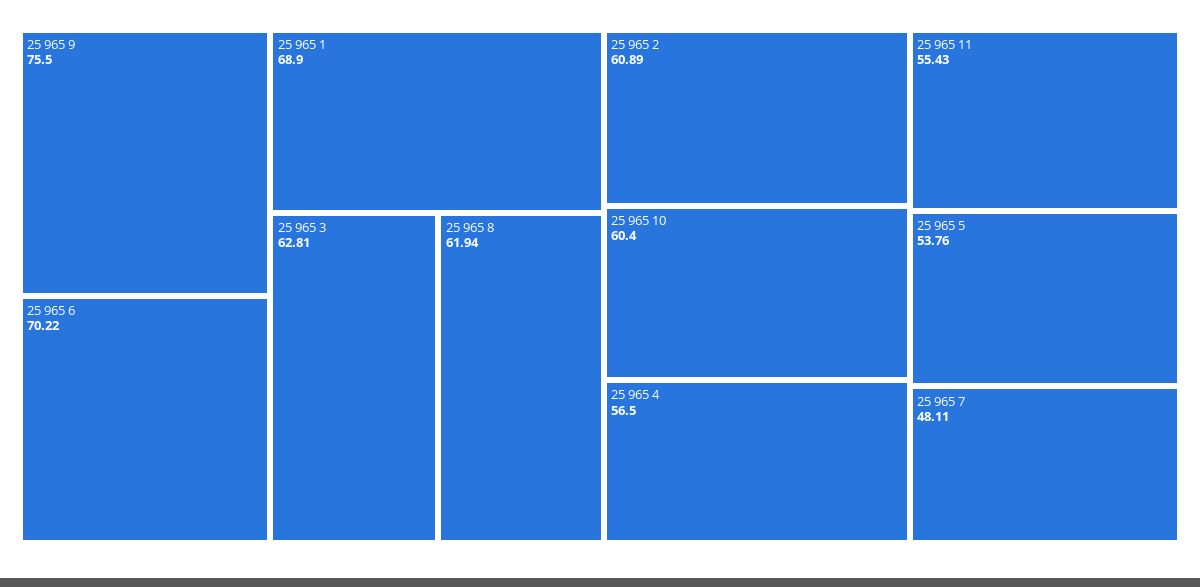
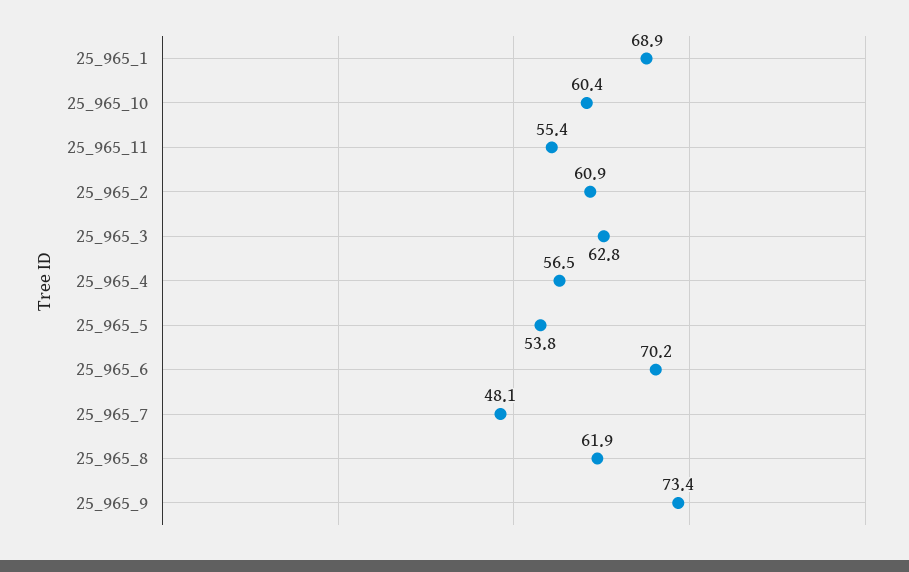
  {
-   "25 965 9": 75.5,
+   "25 965 9": 73.4,
    "25 965 6": 70.22,
    "25 965 1": 68.9,
    "25 965 3": 62.81,
    "25 965 8": 61.94,
    "25 965 2": 60.89,
    "25 965 10": 60.4,
    "25 965 4": 56.5,
    "25 965 11": 55.43,
    "25 965 5": 53.76,
    "25 965 7": 48.11
  }

